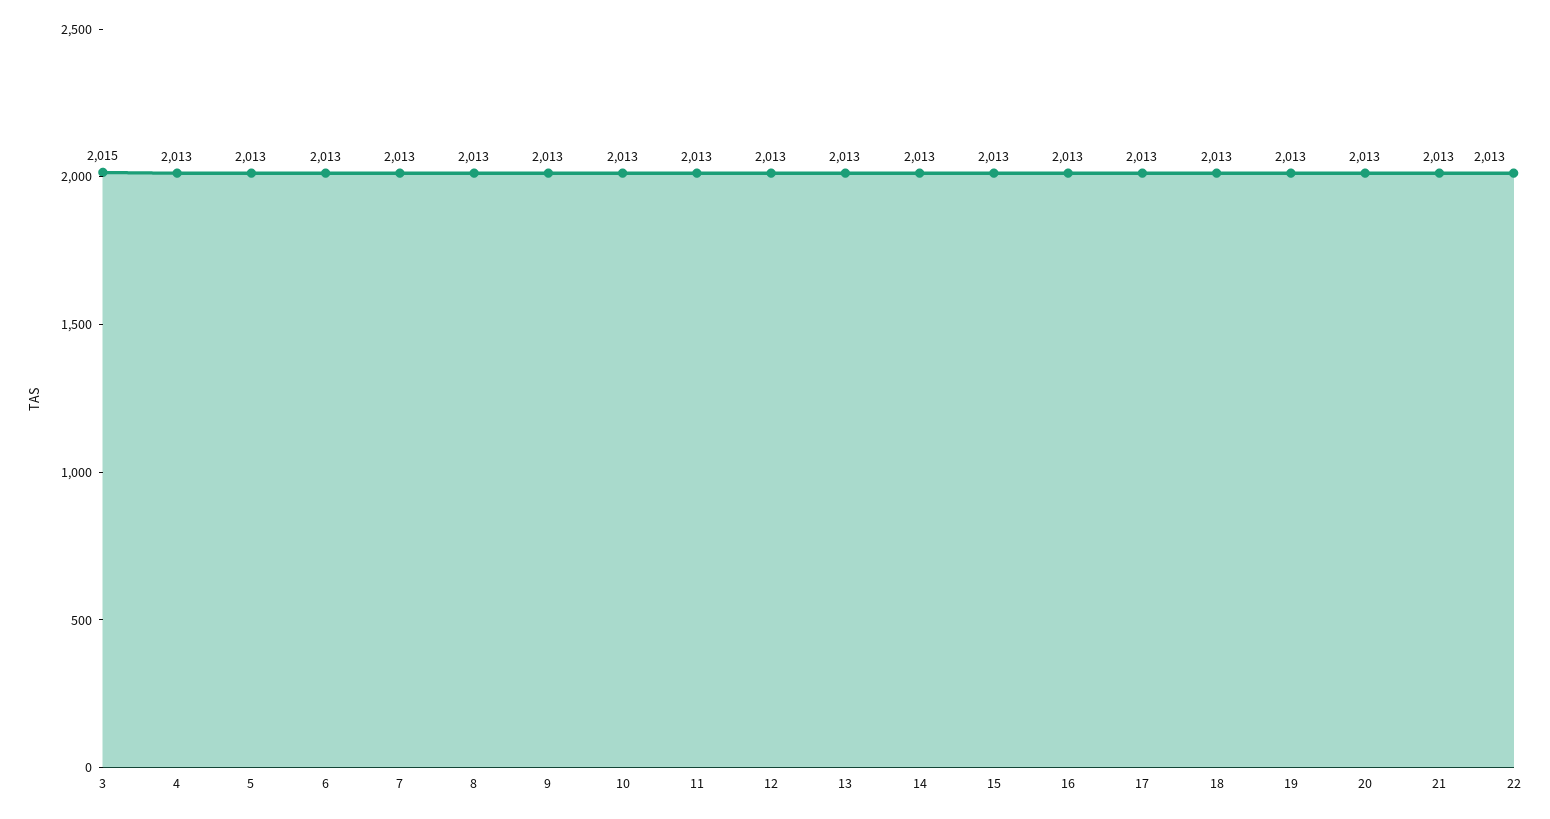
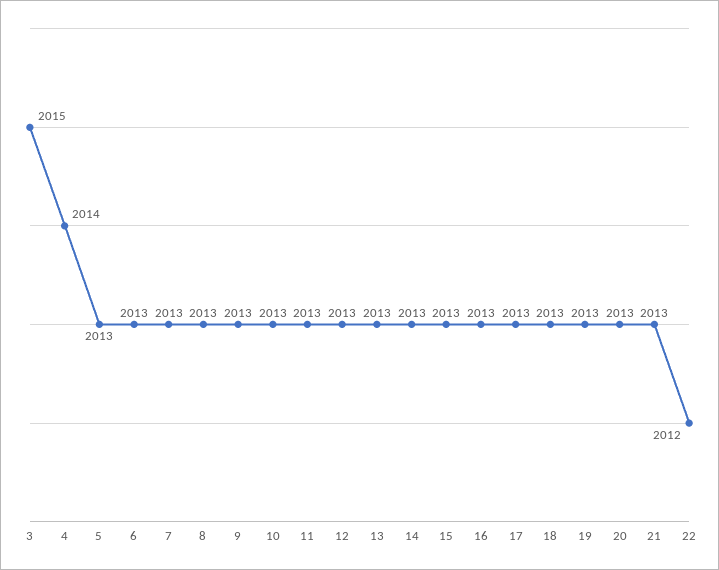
  {
    "3": 2015,
-   "4": 2013,
+   "4": 2014,
    "5": 2013,
    "6": 2013,
    "7": 2013,
    "8": 2013,
    "9": 2013,
    "10": 2013,
    "11": 2013,
    "12": 2013,
    "13": 2013,
    "14": 2013,
    "15": 2013,
    "16": 2013,
    "17": 2013,
    "18": 2013,
    "19": 2013,
    "20": 2013,
    "21": 2013,
-   "22": 2013
+   "22": 2012
  }

